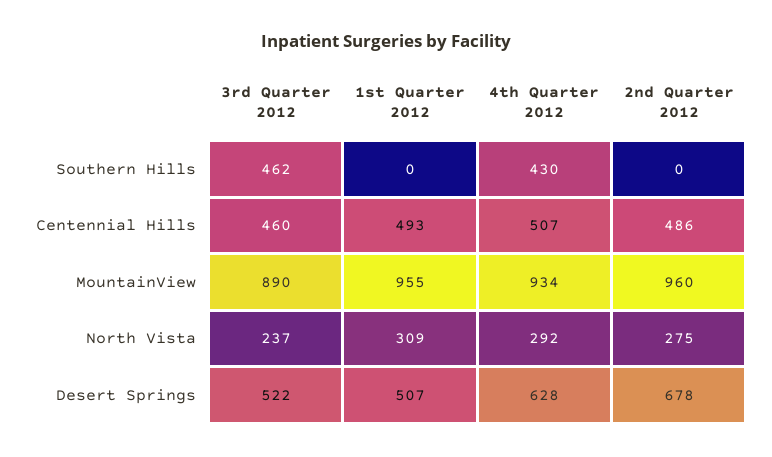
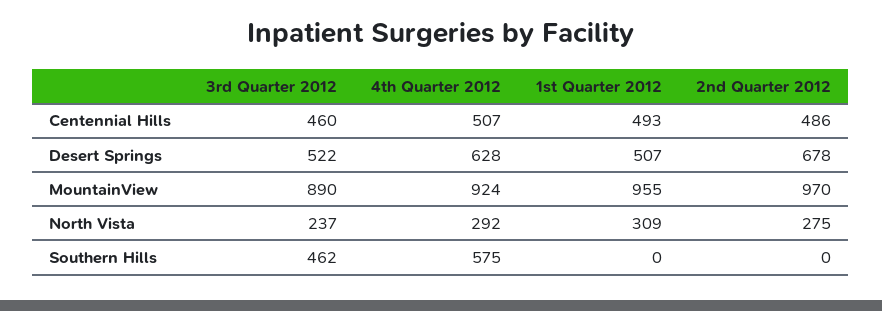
  {
    "3rd Quarter 2012": {
      "Southern Hills": 462,
      "Centennial Hills": 460,
      "MountainView": 890,
      "North Vista": 237,
      "Desert Springs": 522
    },
    "1st Quarter 2012": {
      "Southern Hills": 0,
      "Centennial Hills": 493,
      "MountainView": 955,
      "North Vista": 309,
      "Desert Springs": 507
    },
    "4th Quarter 2012": {
-     "Southern Hills": 430,
+     "Southern Hills": 575,
      "Centennial Hills": 507,
-     "MountainView": 934,
+     "MountainView": 924,
      "North Vista": 292,
      "Desert Springs": 628
    },
    "2nd Quarter 2012": {
      "Southern Hills": 0,
      "Centennial Hills": 486,
-     "MountainView": 960,
+     "MountainView": 970,
      "North Vista": 275,
      "Desert Springs": 678
    }
  }

